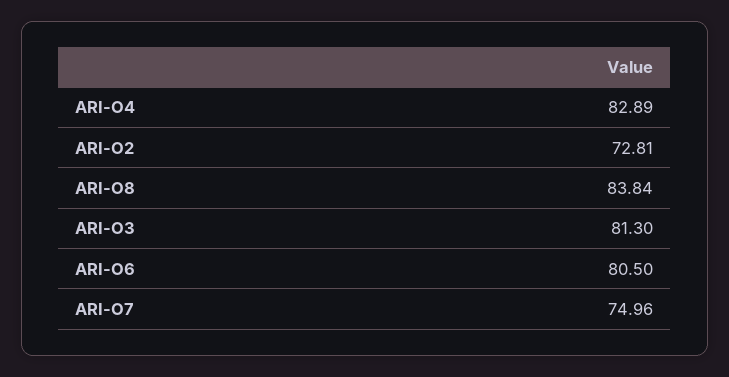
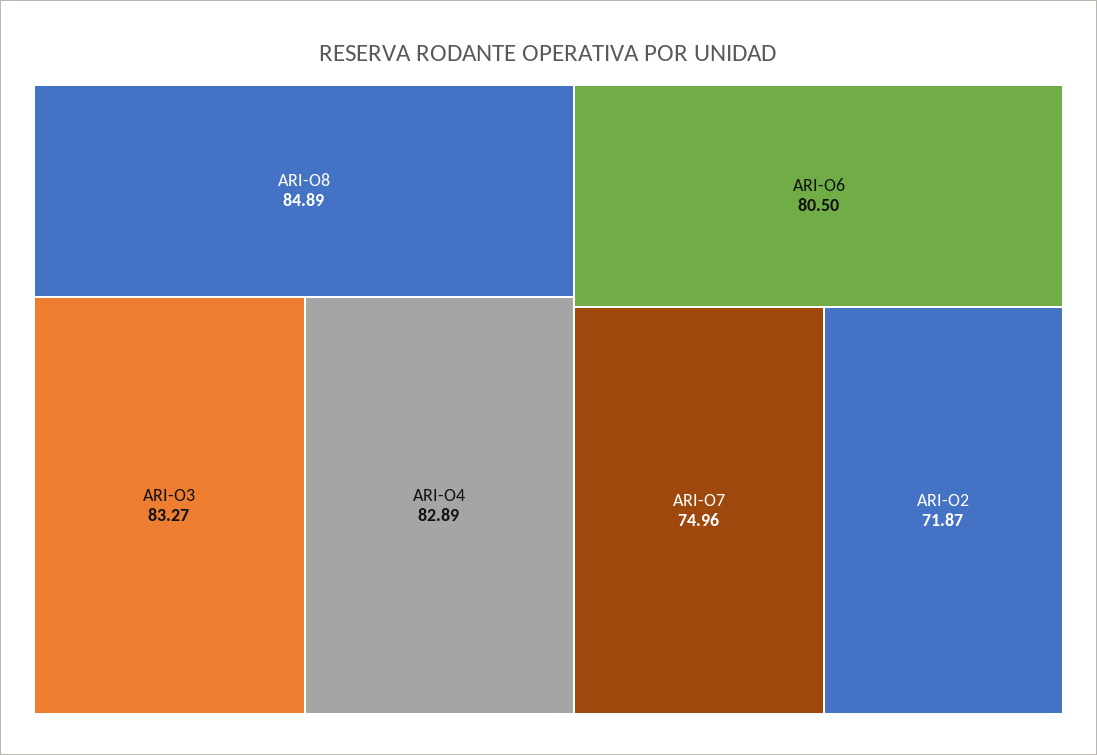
  {
    "ARI-O4": 82.89,
-   "ARI-O2": 72.81,
+   "ARI-O2": 71.87,
-   "ARI-O8": 83.84,
+   "ARI-O8": 84.89,
-   "ARI-O3": 81.3,
+   "ARI-O3": 83.27,
    "ARI-O6": 80.5,
    "ARI-O7": 74.96
  }

